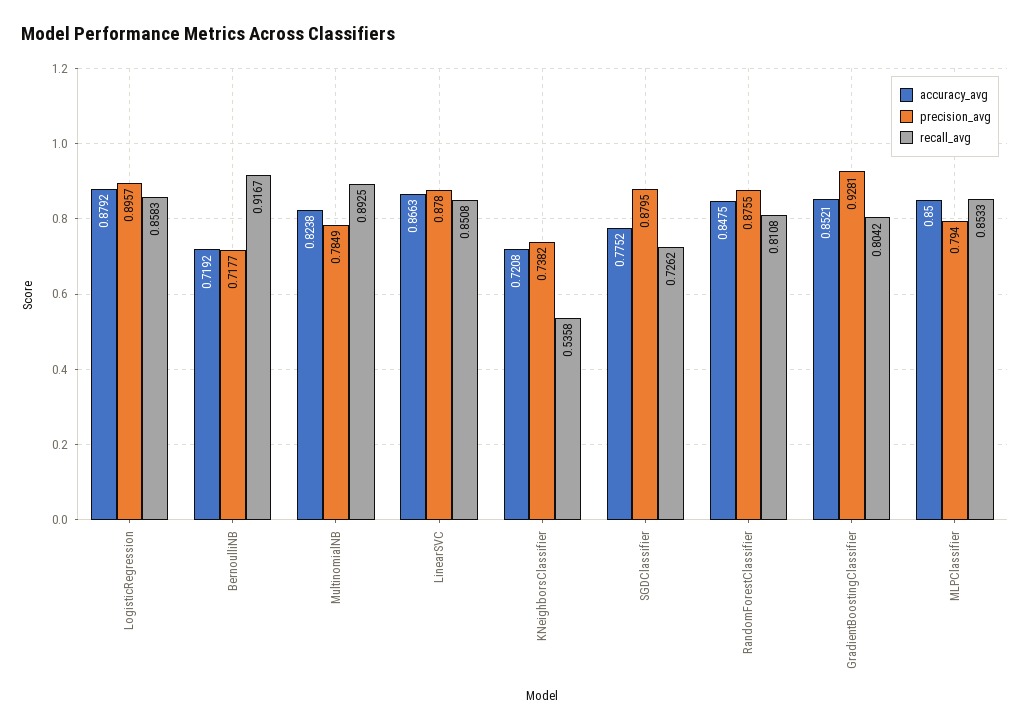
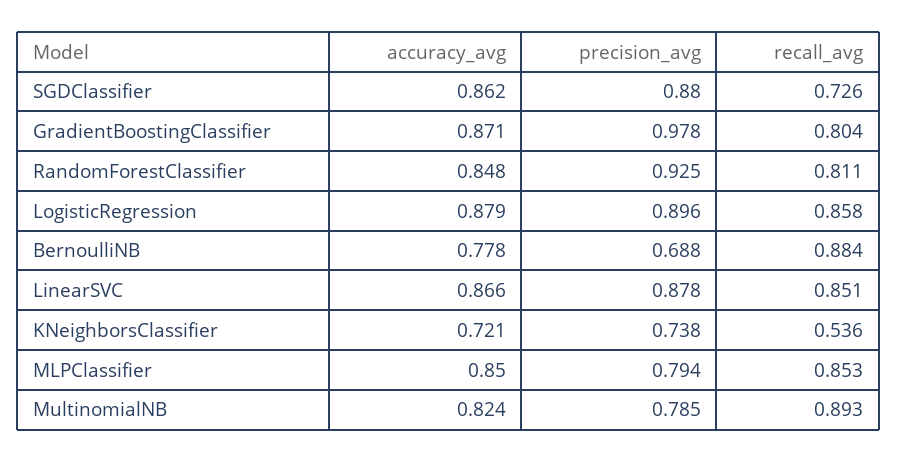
  {
    "accuracy_avg": {
      "LogisticRegression": 0.8792,
-     "BernoulliNB": 0.7192,
+     "BernoulliNB": 0.778,
      "MultinomialNB": 0.8238,
      "LinearSVC": 0.8663,
      "KNeighborsClassifier": 0.7208,
-     "SGDClassifier": 0.7752,
+     "SGDClassifier": 0.862,
      "RandomForestClassifier": 0.8475,
-     "GradientBoostingClassifier": 0.8521,
+     "GradientBoostingClassifier": 0.871,
      "MLPClassifier": 0.85
    },
    "precision_avg": {
      "LogisticRegression": 0.8957,
-     "BernoulliNB": 0.7177,
+     "BernoulliNB": 0.688,
      "MultinomialNB": 0.7849,
      "LinearSVC": 0.878,
      "KNeighborsClassifier": 0.7382,
      "SGDClassifier": 0.8795,
-     "RandomForestClassifier": 0.8755,
+     "RandomForestClassifier": 0.925,
-     "GradientBoostingClassifier": 0.9281,
+     "GradientBoostingClassifier": 0.978,
      "MLPClassifier": 0.794
    },
    "recall_avg": {
      "LogisticRegression": 0.8583,
-     "BernoulliNB": 0.9167,
+     "BernoulliNB": 0.884,
      "MultinomialNB": 0.8925,
      "LinearSVC": 0.8508,
      "KNeighborsClassifier": 0.5358,
      "SGDClassifier": 0.7262,
      "RandomForestClassifier": 0.8108,
      "GradientBoostingClassifier": 0.8042,
      "MLPClassifier": 0.8533
    }
  }

